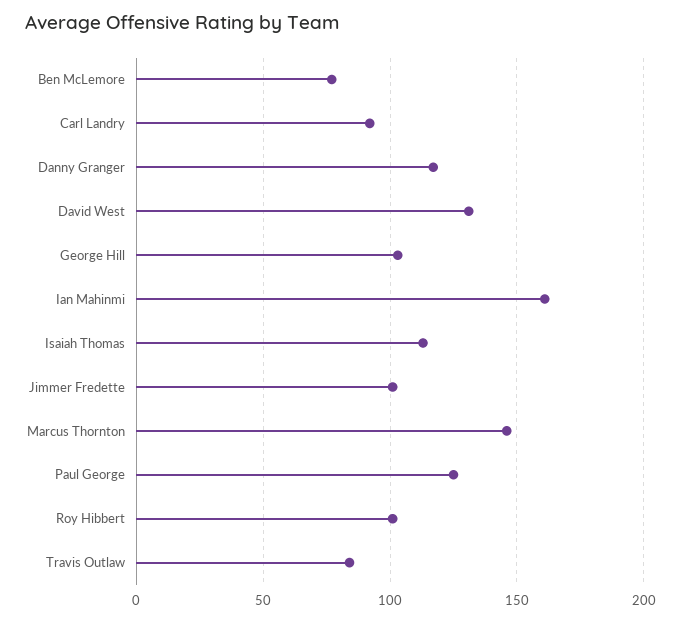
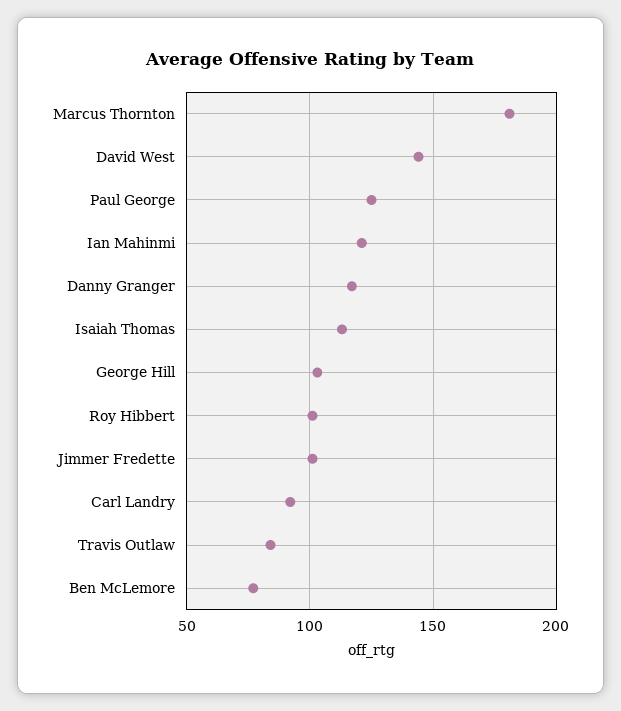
  {
    "Ben McLemore": 75,
    "Carl Landry": 90,
    "Danny Granger": 115,
-   "David West": 130,
+   "David West": 145,
    "George Hill": 105,
-   "Ian Mahinmi": 160,
+   "Ian Mahinmi": 120,
    "Isaiah Thomas": 115,
    "Jimmer Fredette": 100,
-   "Marcus Thornton": 145,
+   "Marcus Thornton": 180,
    "Paul George": 125,
    "Roy Hibbert": 100,
    "Travis Outlaw": 85
  }

